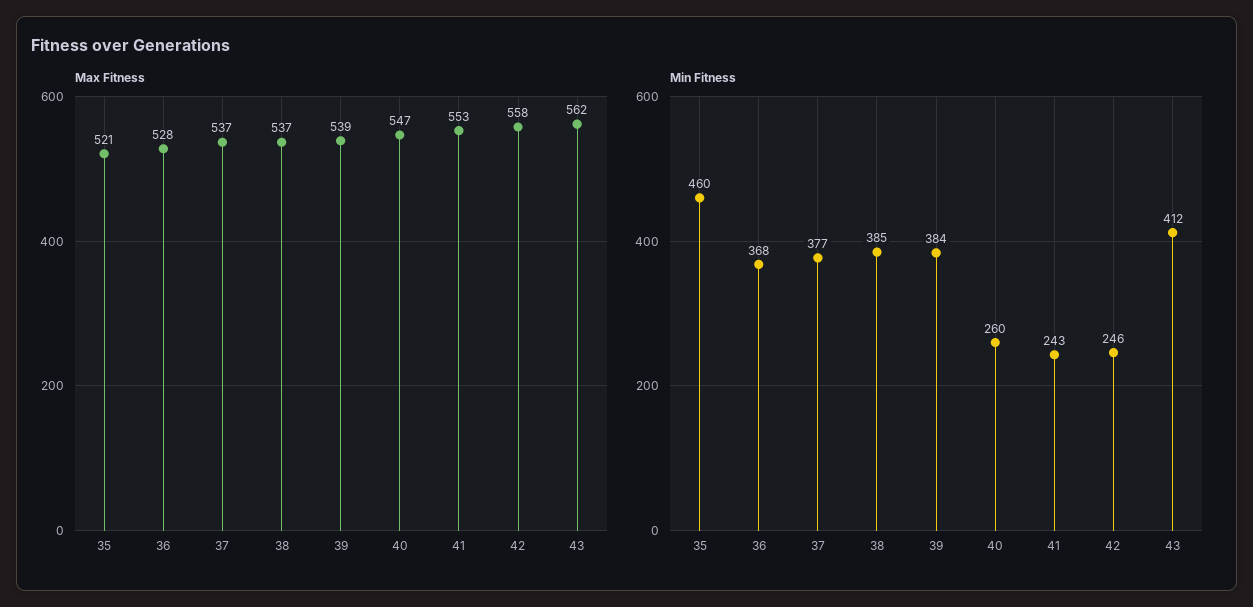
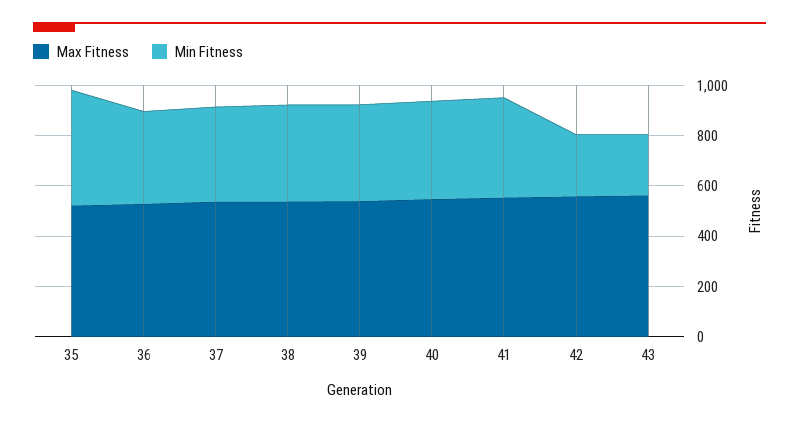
  {
    "Max Fitness": {
      "35": 521,
      "36": 528,
      "37": 537,
      "38": 537,
      "39": 539,
      "40": 547,
      "41": 553,
      "42": 558,
      "43": 562
    },
    "Min Fitness": {
      "35": 460,
      "36": 368,
      "37": 377,
      "38": 385,
      "39": 384,
-     "40": 260,
+     "40": 400,
-     "41": 243,
+     "41": 400,
      "42": 246,
-     "43": 412
+     "43": 250
    }
  }

